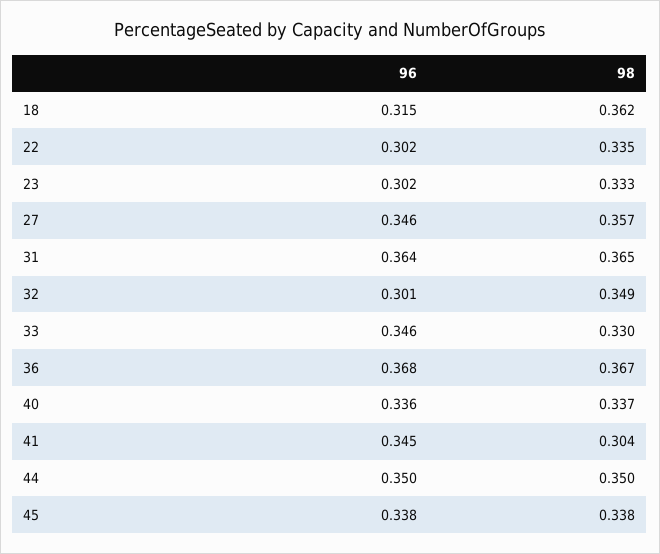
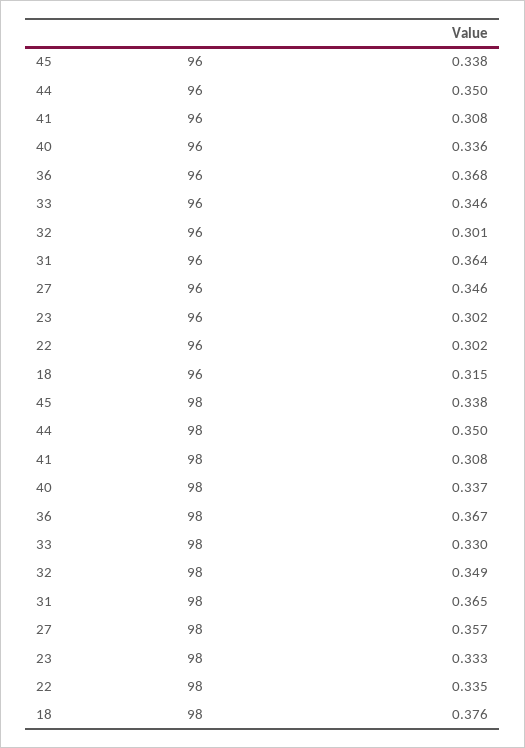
  {
    "96": {
      "18": 0.315,
      "22": 0.302,
      "23": 0.302,
      "27": 0.346,
      "31": 0.364,
      "32": 0.301,
      "33": 0.346,
      "36": 0.368,
      "40": 0.336,
-     "41": 0.345,
+     "41": 0.308,
      "44": 0.35,
      "45": 0.338
    },
    "98": {
-     "18": 0.362,
+     "18": 0.376,
      "22": 0.335,
      "23": 0.333,
      "27": 0.357,
      "31": 0.365,
      "32": 0.349,
      "33": 0.33,
      "36": 0.367,
      "40": 0.337,
-     "41": 0.304,
+     "41": 0.308,
      "44": 0.35,
      "45": 0.338
    }
  }

